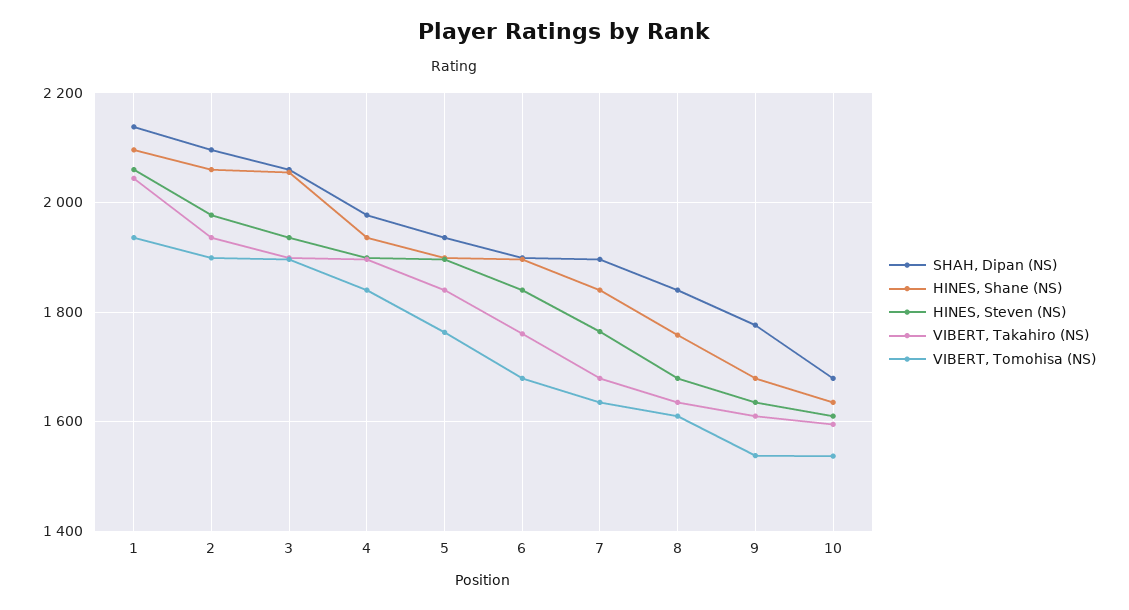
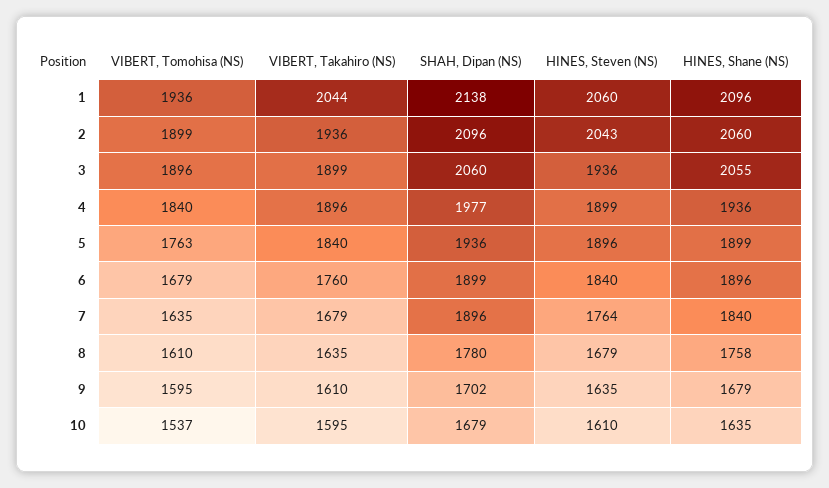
  {
    "SHAH, Dipan (NS)": {
      "1": 2138,
      "2": 2096,
      "3": 2060,
      "4": 1977,
      "5": 1936,
      "6": 1899,
      "7": 1896,
-     "8": 1840,
+     "8": 1780,
-     "9": 1780,
+     "9": 1702,
      "10": 1679
    },
    "HINES, Shane (NS)": {
      "1": 2096,
      "2": 2060,
      "3": 2055,
      "4": 1936,
      "5": 1899,
      "6": 1896,
      "7": 1840,
      "8": 1758,
      "9": 1679,
      "10": 1635
    },
    "HINES, Steven (NS)": {
      "1": 2060,
-     "2": 1980,
+     "2": 2043,
      "3": 1936,
      "4": 1899,
      "5": 1896,
      "6": 1840,
      "7": 1764,
      "8": 1679,
      "9": 1635,
      "10": 1610
    },
    "VIBERT, Takahiro (NS)": {
      "1": 2044,
      "2": 1936,
      "3": 1899,
      "4": 1896,
      "5": 1840,
      "6": 1760,
      "7": 1679,
      "8": 1635,
      "9": 1610,
      "10": 1595
    },
    "VIBERT, Tomohisa (NS)": {
      "1": 1936,
      "2": 1899,
      "3": 1896,
      "4": 1840,
      "5": 1763,
      "6": 1679,
      "7": 1635,
      "8": 1610,
-     "9": 1540,
+     "9": 1595,
      "10": 1537
    }
  }

